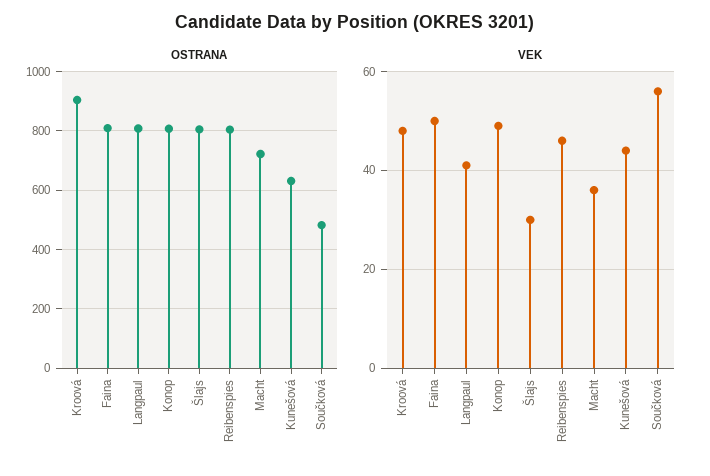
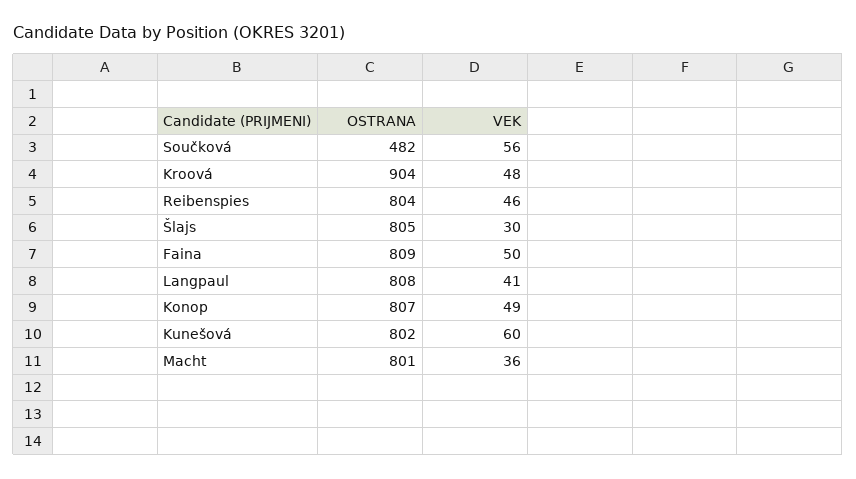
  {
    "OSTRANA": {
      "Kroová": 904,
      "Faina": 809,
      "Langpaul": 808,
      "Konop": 807,
      "Šlajs": 805,
      "Reibenspies": 804,
-     "Macht": 725,
+     "Macht": 801,
-     "Kunešová": 625,
+     "Kunešová": 802,
      "Součková": 482
    },
    "VEK": {
      "Kroová": 48,
      "Faina": 50,
      "Langpaul": 41,
      "Konop": 49,
      "Šlajs": 30,
      "Reibenspies": 46,
      "Macht": 36,
-     "Kunešová": 45,
+     "Kunešová": 60,
      "Součková": 56
    }
  }

